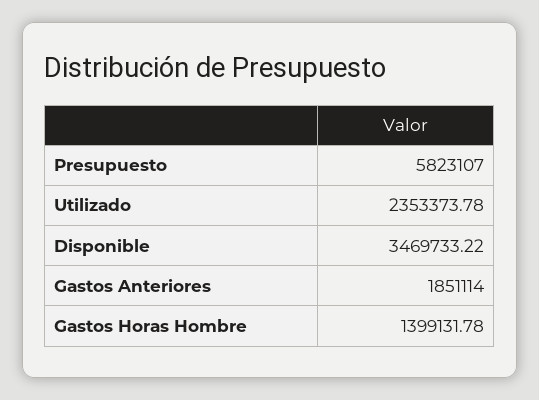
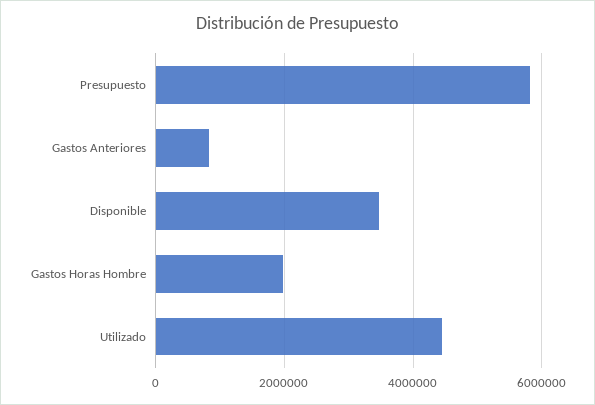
  {
    "Presupuesto": 5823107,
-   "Utilizado": 2353373.78,
+   "Utilizado": 4400000,
    "Disponible": 3469733.22,
-   "Gastos Anteriores": 1851114,
+   "Gastos Anteriores": 800000,
-   "Gastos Horas Hombre": 1399131.78
+   "Gastos Horas Hombre": 2000000
  }

